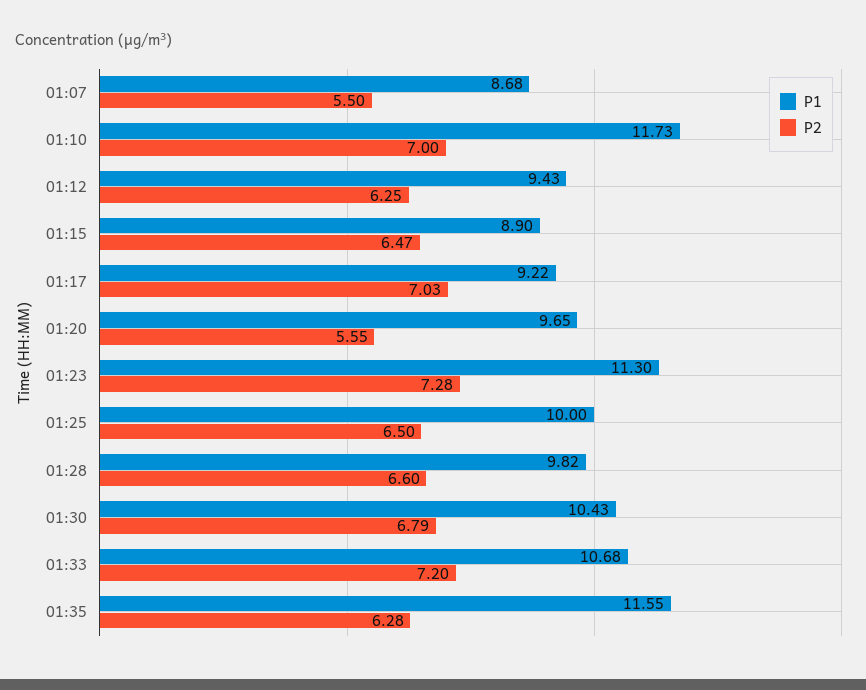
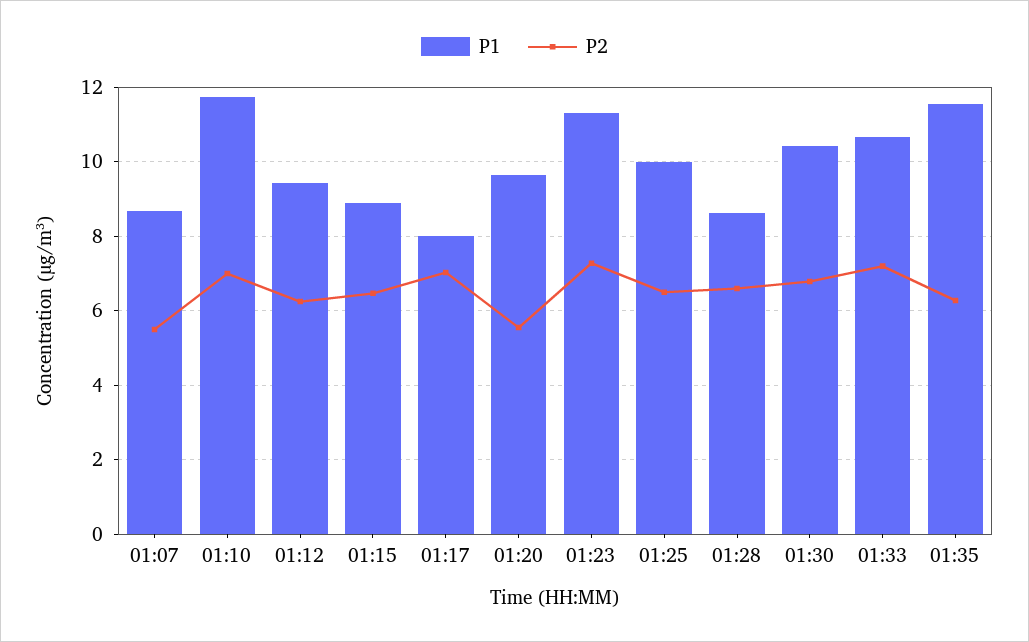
  {
    "P1": {
      "01:07": 8.68,
      "01:10": 11.73,
      "01:12": 9.43,
      "01:15": 8.9,
-     "01:17": 9.22,
+     "01:17": 8,
      "01:20": 9.65,
      "01:23": 11.3,
      "01:25": 10,
-     "01:28": 9.82,
+     "01:28": 8.6,
      "01:30": 10.43,
      "01:33": 10.68,
      "01:35": 11.55
    },
    "P2": {
      "01:07": 5.5,
      "01:10": 7,
      "01:12": 6.25,
      "01:15": 6.47,
      "01:17": 7.03,
      "01:20": 5.55,
      "01:23": 7.28,
      "01:25": 6.5,
      "01:28": 6.6,
      "01:30": 6.79,
      "01:33": 7.2,
      "01:35": 6.28
    }
  }

